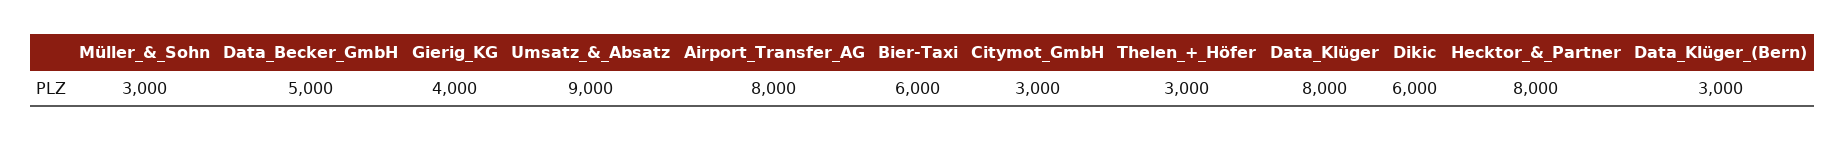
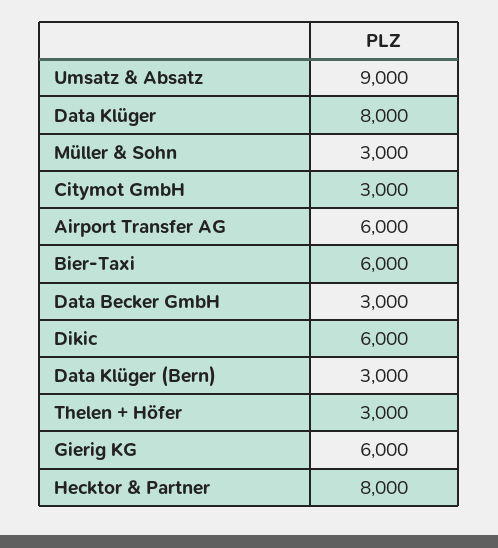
  {
    "Müller_&_Sohn": 3000,
-   "Data_Becker_GmbH": 5000,
+   "Data_Becker_GmbH": 3000,
-   "Gierig_KG": 4000,
+   "Gierig_KG": 6000,
    "Umsatz_&_Absatz": 9000,
-   "Airport_Transfer_AG": 8000,
+   "Airport_Transfer_AG": 6000,
    "Bier-Taxi": 6000,
    "Citymot_GmbH": 3000,
    "Thelen_+_Höfer": 3000,
    "Data_Klüger": 8000,
    "Dikic": 6000,
    "Hecktor_&_Partner": 8000,
    "Data_Klüger_(Bern)": 3000
  }

